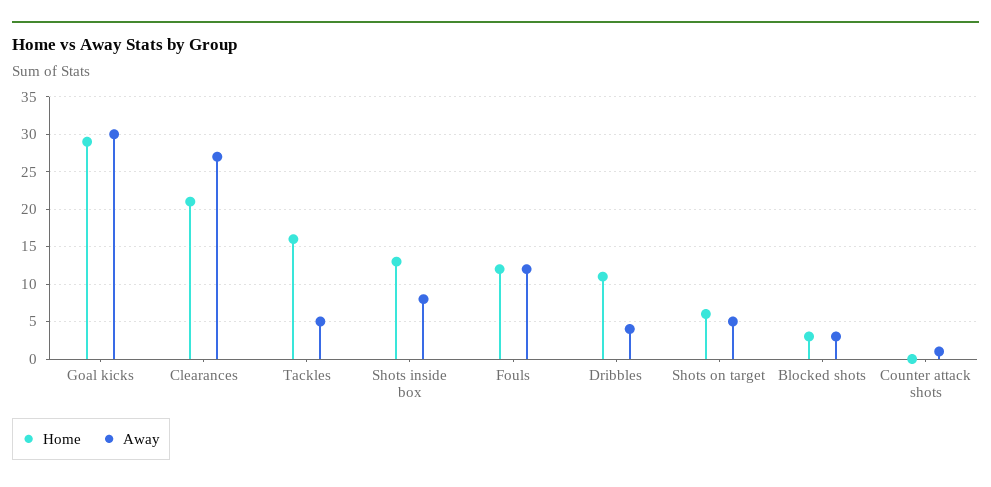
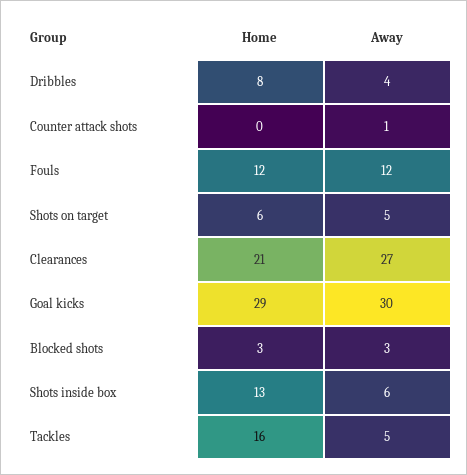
  {
    "Home": {
      "Goal kicks": 29,
      "Clearances": 21,
      "Tackles": 16,
      "Shots inside box": 13,
      "Fouls": 12,
-     "Dribbles": 11,
+     "Dribbles": 8,
      "Shots on target": 6,
      "Blocked shots": 3,
      "Counter attack shots": 0
    },
    "Away": {
      "Goal kicks": 30,
      "Clearances": 27,
      "Tackles": 5,
-     "Shots inside box": 8,
+     "Shots inside box": 6,
      "Fouls": 12,
      "Dribbles": 4,
      "Shots on target": 5,
      "Blocked shots": 3,
      "Counter attack shots": 1
    }
  }

